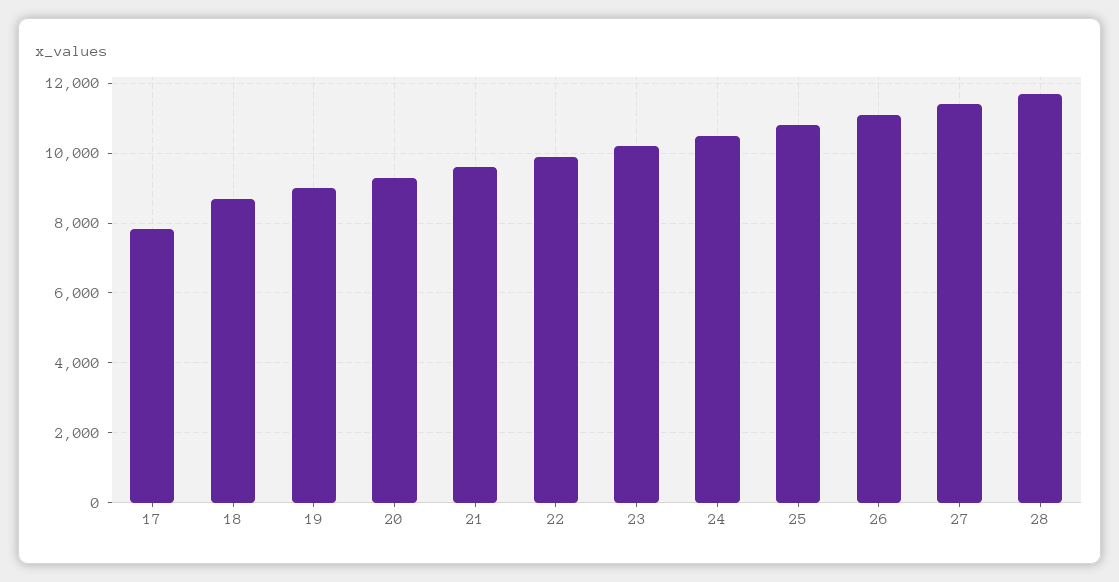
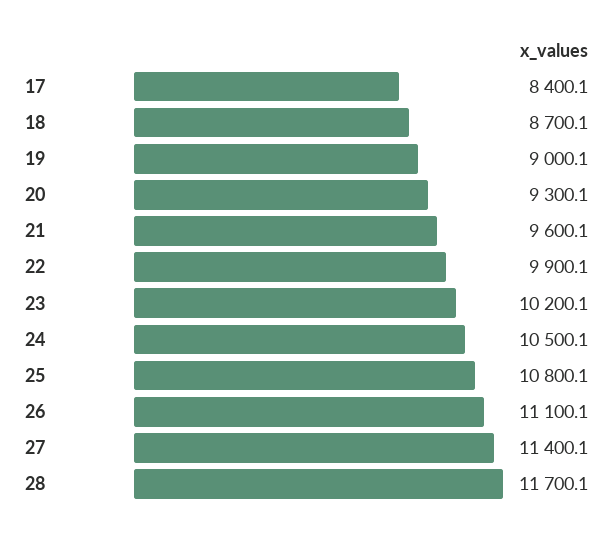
  {
-   "17": 7800,
+   "17": 8400.1,
    "18": 8700.1,
    "19": 9000.1,
    "20": 9300.1,
    "21": 9600.1,
    "22": 9900.1,
    "23": 10200.1,
    "24": 10500.1,
    "25": 10800.1,
    "26": 11100.1,
    "27": 11400.1,
    "28": 11700.1
  }

